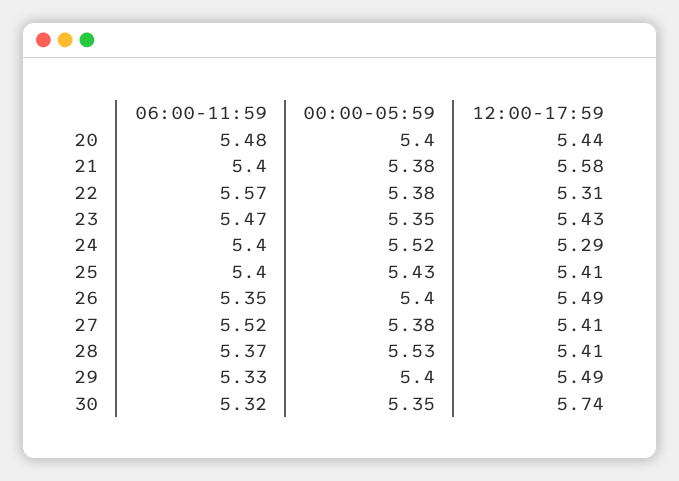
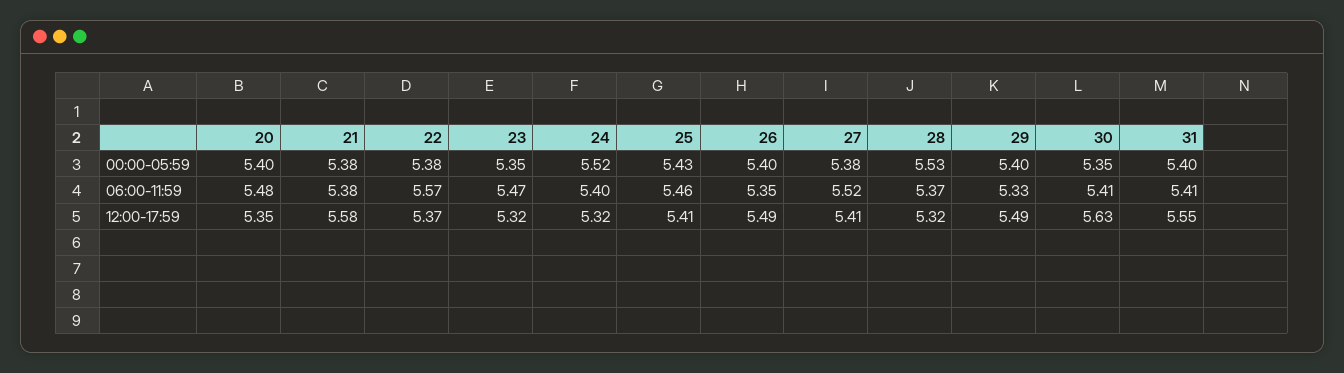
  {
    "06:00-11:59": {
      "20": 5.48,
-     "21": 5.4,
+     "21": 5.38,
      "22": 5.57,
      "23": 5.47,
      "24": 5.4,
-     "25": 5.4,
+     "25": 5.46,
      "26": 5.35,
      "27": 5.52,
      "28": 5.37,
      "29": 5.33,
-     "30": 5.32
+     "30": 5.41,
+     "31": 5.41
    },
    "00:00-05:59": {
      "20": 5.4,
      "21": 5.38,
      "22": 5.38,
      "23": 5.35,
      "24": 5.52,
      "25": 5.43,
      "26": 5.4,
      "27": 5.38,
      "28": 5.53,
      "29": 5.4,
-     "30": 5.35
+     "30": 5.35,
+     "31": 5.4
    },
    "12:00-17:59": {
-     "20": 5.44,
+     "20": 5.35,
      "21": 5.58,
-     "22": 5.31,
+     "22": 5.37,
-     "23": 5.43,
+     "23": 5.32,
-     "24": 5.29,
+     "24": 5.32,
      "25": 5.41,
      "26": 5.49,
      "27": 5.41,
-     "28": 5.41,
+     "28": 5.32,
      "29": 5.49,
-     "30": 5.74
+     "30": 5.63,
+     "31": 5.55
    }
  }

